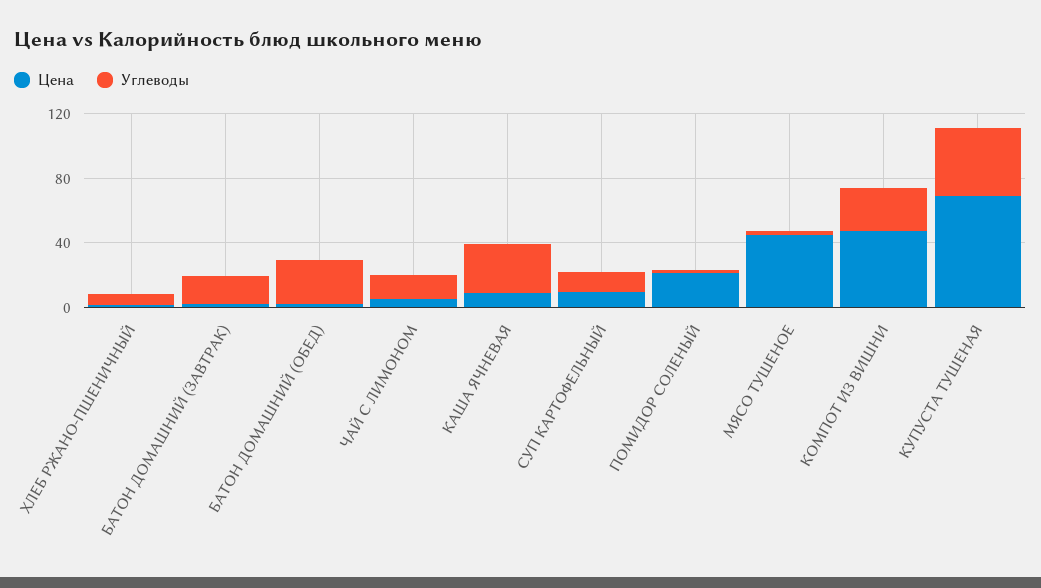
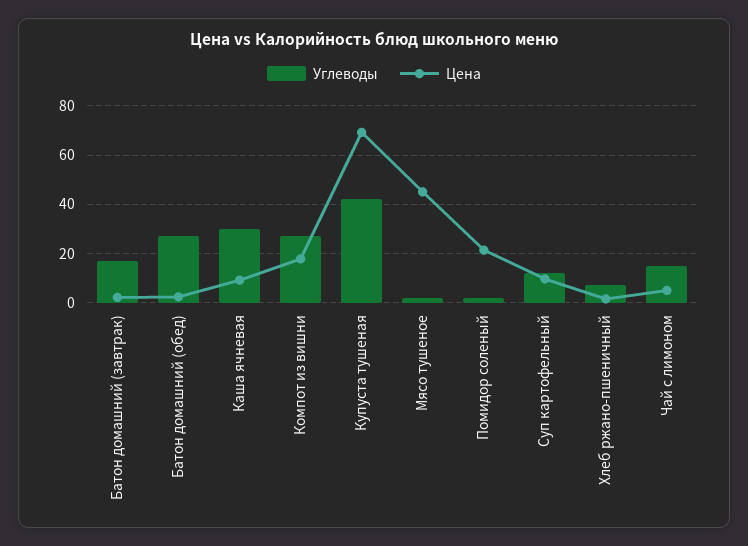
  {
    "Цена": {
      "ХЛЕБ РЖАНО-ПШЕНИЧНЫЙ": 2.5,
      "БАТОН ДОМАШНИЙ (ЗАВТРАК)": 2.5,
      "БАТОН ДОМАШНИЙ (ОБЕД)": 2.5,
      "ЧАЙ С ЛИМОНОМ": 5,
      "КАША ЯЧНЕВАЯ": 10,
      "СУП КАРТОФЕЛЬНЫЙ": 10,
      "ПОМИДОР СОЛЕНЫЙ": 22.5,
      "МЯСО ТУШЕНОЕ": 45,
-     "КОМПОТ ИЗ ВИШНИ": 50,
+     "КОМПОТ ИЗ ВИШНИ": 17.5,
      "КУПУСТА ТУШЕНАЯ": 70
    },
    "Углеводы": {
      "ХЛЕБ РЖАНО-ПШЕНИЧНЫЙ": 7.5,
      "БАТОН ДОМАШНИЙ (ЗАВТРАК)": 17.5,
      "БАТОН ДОМАШНИЙ (ОБЕД)": 27.5,
      "ЧАЙ С ЛИМОНОМ": 15,
      "КАША ЯЧНЕВАЯ": 30,
      "СУП КАРТОФЕЛЬНЫЙ": 12.5,
      "ПОМИДОР СОЛЕНЫЙ": 2.5,
      "МЯСО ТУШЕНОЕ": 2.5,
      "КОМПОТ ИЗ ВИШНИ": 27.5,
      "КУПУСТА ТУШЕНАЯ": 42.5
    }
  }

